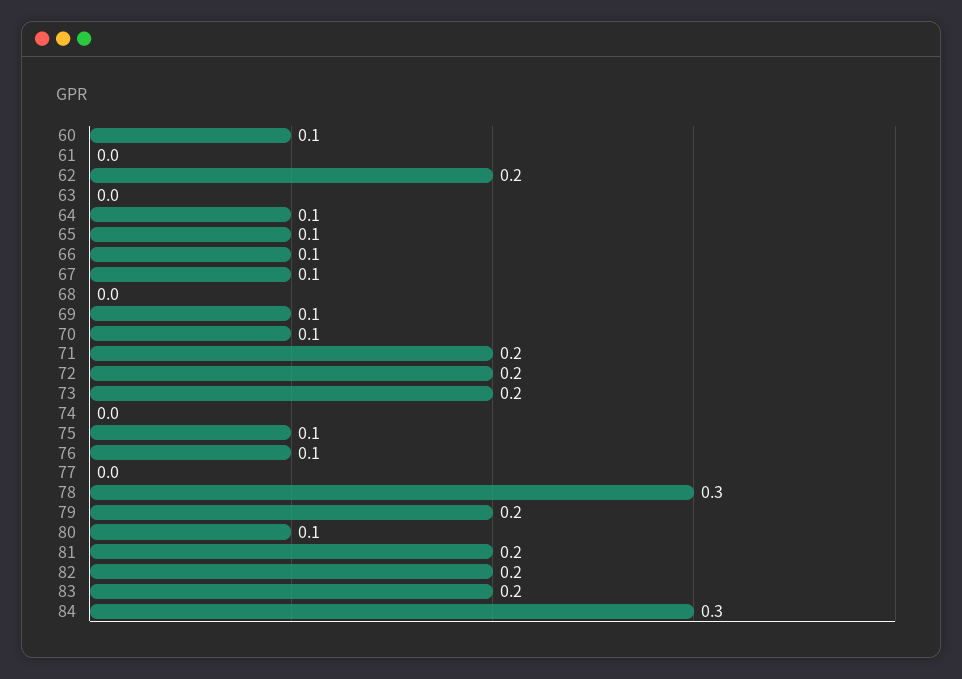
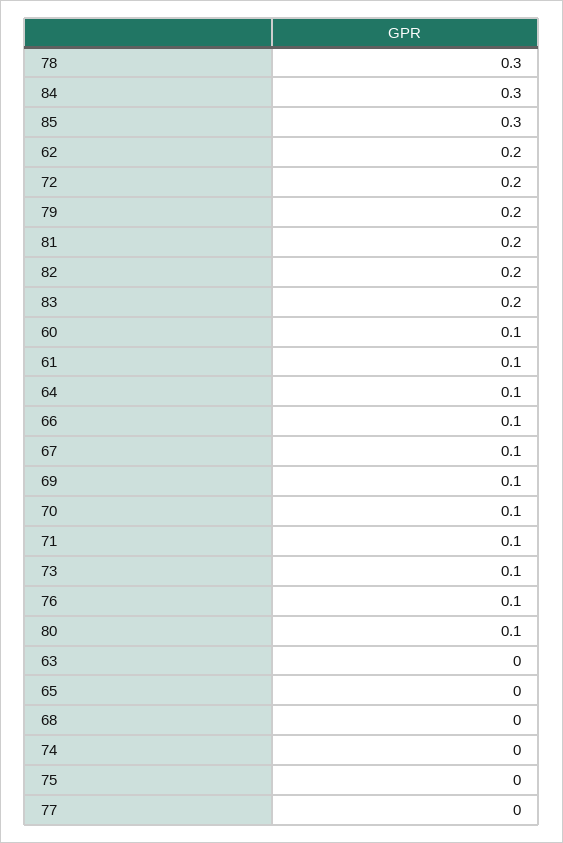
  {
    "60": 0.1,
-   "61": 0,
+   "61": 0.1,
    "62": 0.2,
    "63": 0,
    "64": 0.1,
-   "65": 0.1,
+   "65": 0,
    "66": 0.1,
    "67": 0.1,
    "68": 0,
    "69": 0.1,
    "70": 0.1,
-   "71": 0.2,
+   "71": 0.1,
    "72": 0.2,
-   "73": 0.2,
+   "73": 0.1,
    "74": 0,
-   "75": 0.1,
+   "75": 0,
    "76": 0.1,
    "77": 0,
    "78": 0.3,
    "79": 0.2,
    "80": 0.1,
    "81": 0.2,
    "82": 0.2,
    "83": 0.2,
-   "84": 0.3
+   "84": 0.3,
+   "85": 0.3
  }

